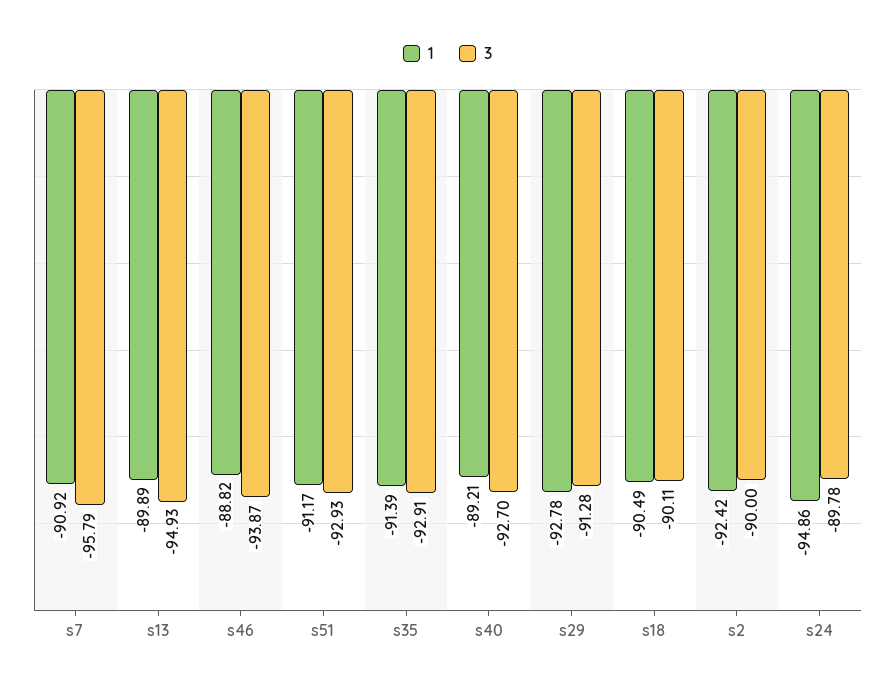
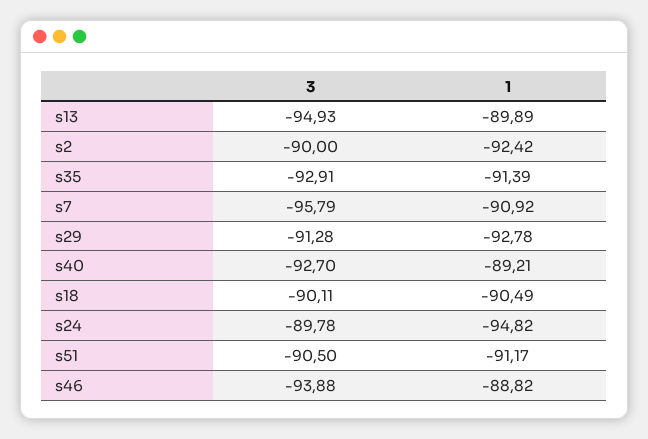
  {
    "1": {
      "s7": -90.92,
      "s13": -89.89,
      "s46": -88.82,
      "s51": -91.17,
      "s35": -91.39,
      "s40": -89.21,
      "s29": -92.78,
      "s18": -90.49,
      "s2": -92.42,
-     "s24": -94.86
+     "s24": -94.82
    },
    "3": {
      "s7": -95.79,
      "s13": -94.93,
-     "s46": -93.87,
+     "s46": -93.88,
-     "s51": -92.93,
+     "s51": -90.5,
      "s35": -92.91,
      "s40": -92.7,
      "s29": -91.28,
      "s18": -90.11,
      "s2": -90,
      "s24": -89.78
    }
  }

